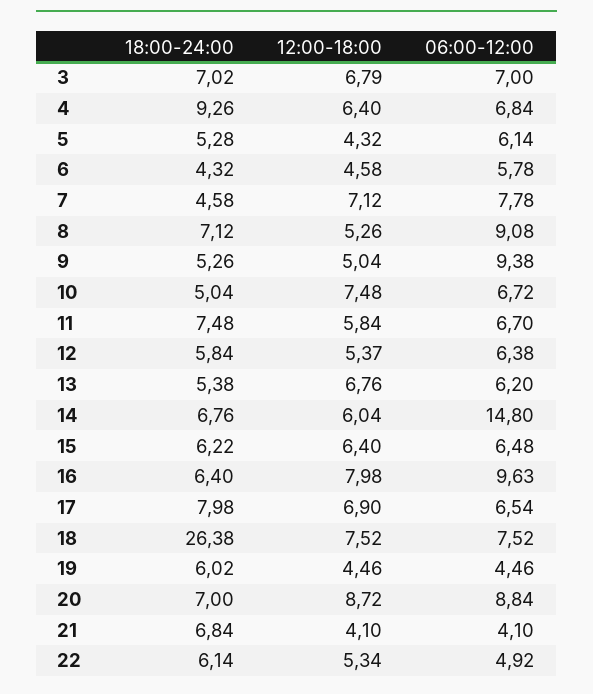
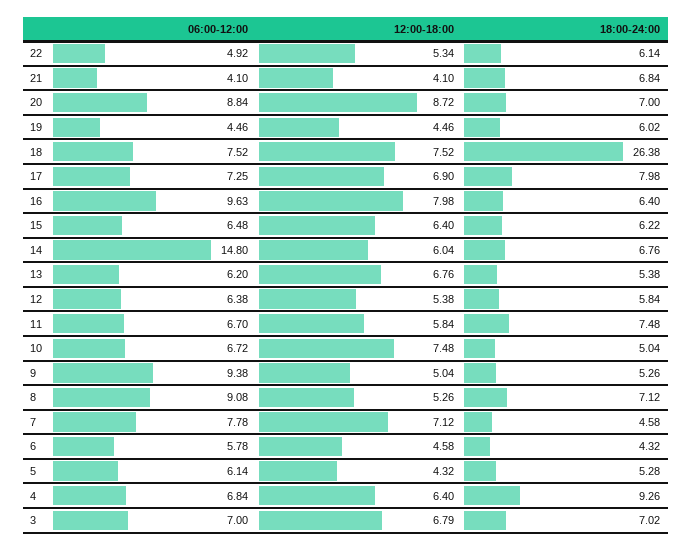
  {
    "18:00-24:00": {
      "3": 7.02,
      "4": 9.26,
      "5": 5.28,
      "6": 4.32,
      "7": 4.58,
      "8": 7.12,
      "9": 5.26,
      "10": 5.04,
      "11": 7.48,
      "12": 5.84,
      "13": 5.38,
      "14": 6.76,
      "15": 6.22,
      "16": 6.4,
      "17": 7.98,
      "18": 26.38,
      "19": 6.02,
      "20": 7,
      "21": 6.84,
      "22": 6.14
    },
    "12:00-18:00": {
      "3": 6.79,
      "4": 6.4,
      "5": 4.32,
      "6": 4.58,
      "7": 7.12,
      "8": 5.26,
      "9": 5.04,
      "10": 7.48,
      "11": 5.84,
-     "12": 5.37,
+     "12": 5.38,
      "13": 6.76,
      "14": 6.04,
      "15": 6.4,
      "16": 7.98,
      "17": 6.9,
      "18": 7.52,
      "19": 4.46,
      "20": 8.72,
      "21": 4.1,
      "22": 5.34
    },
    "06:00-12:00": {
      "3": 7,
      "4": 6.84,
      "5": 6.14,
      "6": 5.78,
      "7": 7.78,
      "8": 9.08,
      "9": 9.38,
      "10": 6.72,
      "11": 6.7,
      "12": 6.38,
      "13": 6.2,
      "14": 14.8,
      "15": 6.48,
      "16": 9.63,
-     "17": 6.54,
+     "17": 7.25,
      "18": 7.52,
      "19": 4.46,
      "20": 8.84,
      "21": 4.1,
      "22": 4.92
    }
  }

